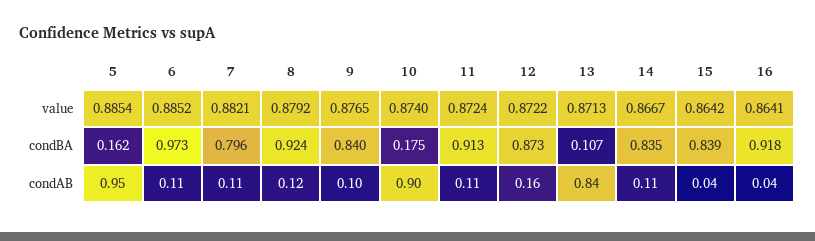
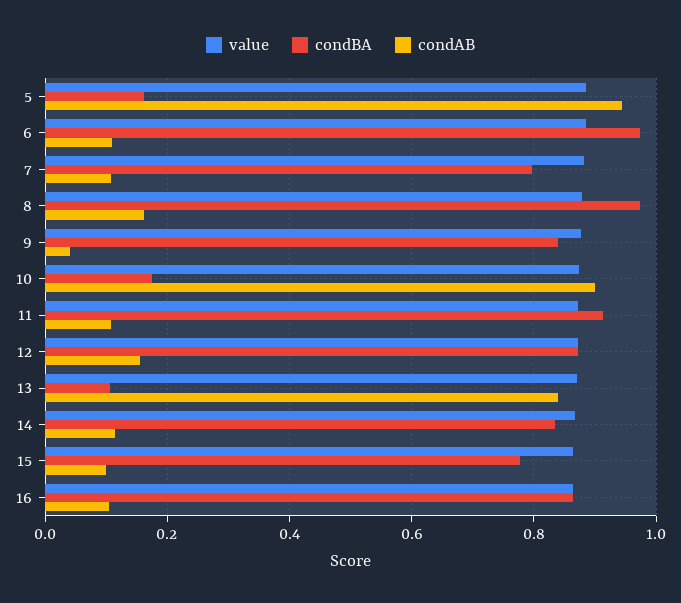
  {
    "value": {
      "5": 0.8854,
      "6": 0.8852,
      "7": 0.8821,
      "8": 0.8792,
      "9": 0.8765,
      "10": 0.874,
      "11": 0.8724,
      "12": 0.8722,
      "13": 0.8713,
      "14": 0.8667,
      "15": 0.8642,
      "16": 0.8641
    },
    "condBA": {
      "5": 0.162,
      "6": 0.973,
      "7": 0.796,
-     "8": 0.924,
+     "8": 0.98,
      "9": 0.84,
      "10": 0.175,
      "11": 0.913,
      "12": 0.873,
      "13": 0.107,
      "14": 0.835,
-     "15": 0.839,
+     "15": 0.78,
-     "16": 0.918
+     "16": 0.86
    },
    "condAB": {
      "5": 0.95,
      "6": 0.11,
      "7": 0.11,
-     "8": 0.12,
+     "8": 0.16,
-     "9": 0.1,
+     "9": 0.04,
      "10": 0.9,
      "11": 0.11,
      "12": 0.16,
      "13": 0.84,
      "14": 0.11,
-     "15": 0.04,
+     "15": 0.1,
-     "16": 0.04
+     "16": 0.1
    }
  }

